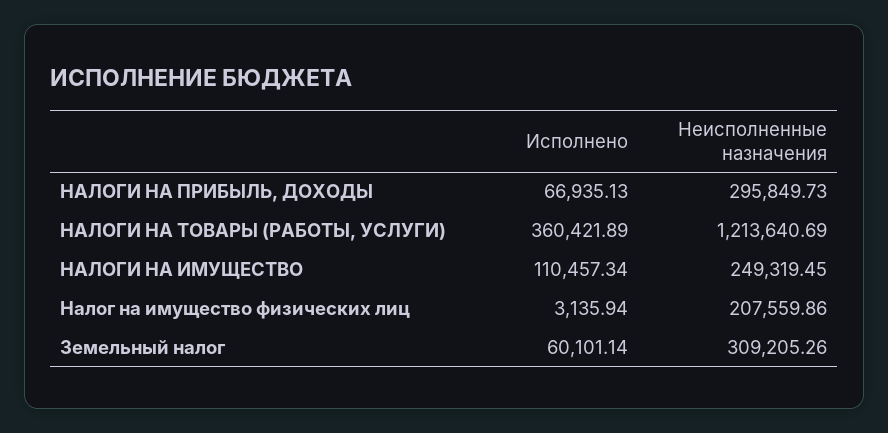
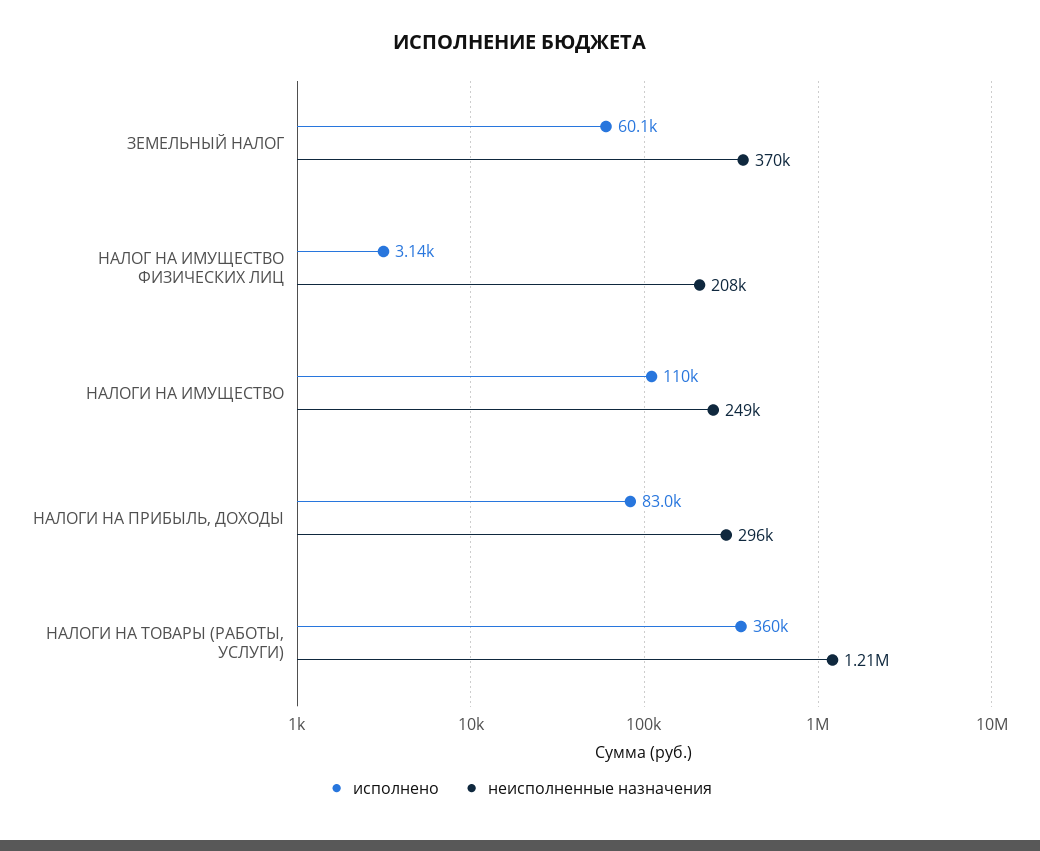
  {
    "Исполнено": {
-     "НАЛОГИ НА ПРИБЫЛЬ, ДОХОДЫ": 66935.13,
+     "НАЛОГИ НА ПРИБЫЛЬ, ДОХОДЫ": 83000,
      "НАЛОГИ НА ТОВАРЫ (РАБОТЫ, УСЛУГИ)": 360421.89,
      "НАЛОГИ НА ИМУЩЕСТВО": 110457.34,
      "Налог на имущество физических лиц": 3135.94,
      "Земельный налог": 60101.14
    },
    "Неисполненные назначения": {
      "НАЛОГИ НА ПРИБЫЛЬ, ДОХОДЫ": 295849.73,
      "НАЛОГИ НА ТОВАРЫ (РАБОТЫ, УСЛУГИ)": 1213640.69,
      "НАЛОГИ НА ИМУЩЕСТВО": 249319.45,
      "Налог на имущество физических лиц": 207559.86,
-     "Земельный налог": 309205.26
+     "Земельный налог": 370000
    }
  }

